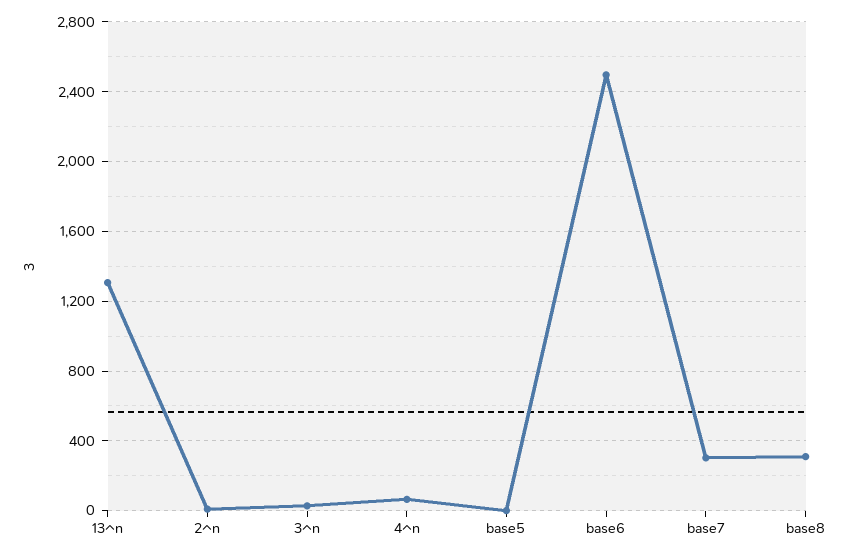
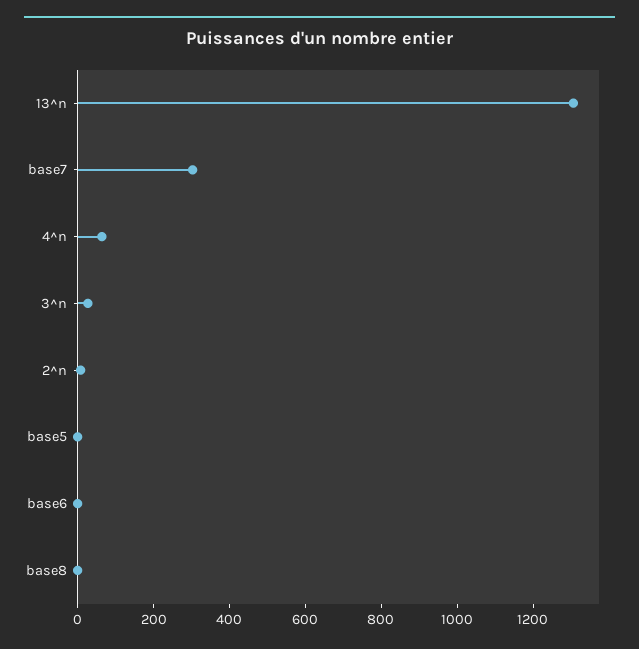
  {
    "13^n": 1300,
    "2^n": 0,
    "3^n": 50,
    "4^n": 50,
    "base5": 0,
-   "base6": 2500,
+   "base6": 0,
    "base7": 300,
-   "base8": 300
+   "base8": 0
  }

